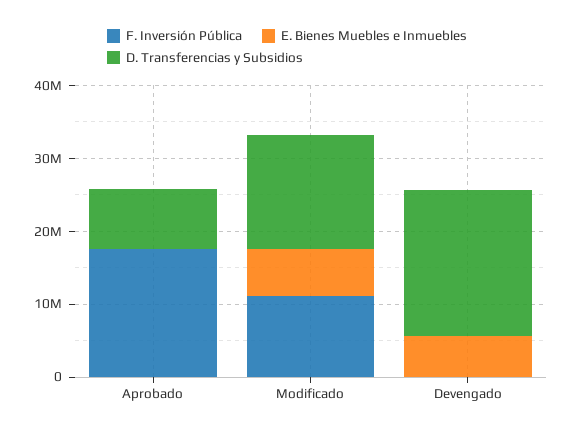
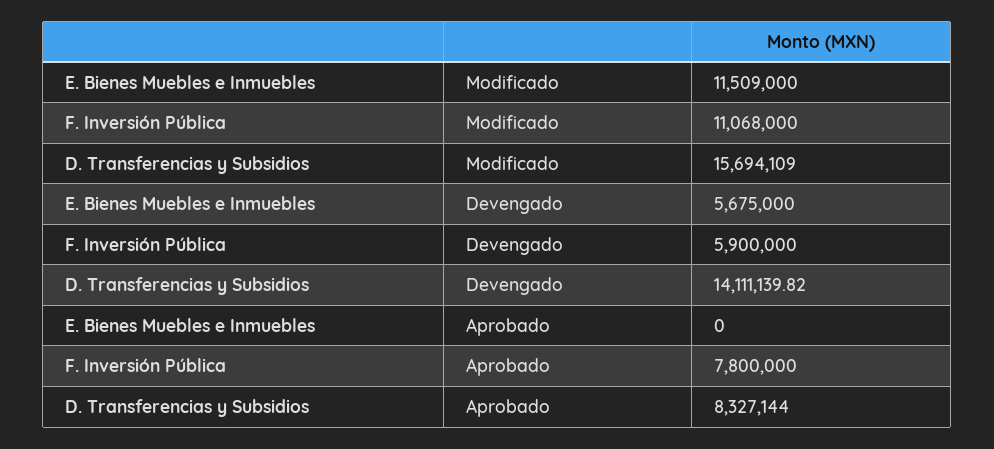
  {
    "F. Inversión Pública": {
-     "Aprobado": 18000000,
+     "Aprobado": 7800000,
      "Modificado": 11068000,
-     "Devengado": 0
+     "Devengado": 5900000
    },
    "E. Bienes Muebles e Inmuebles": {
      "Aprobado": 0,
-     "Modificado": 6000000,
+     "Modificado": 11509000,
      "Devengado": 5675000
    },
    "D. Transferencias y Subsidios": {
      "Aprobado": 8327144,
      "Modificado": 15694109,
-     "Devengado": 20000000
+     "Devengado": 14111139.82
    }
  }

